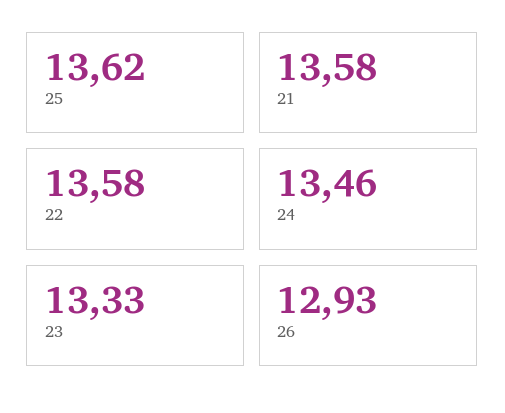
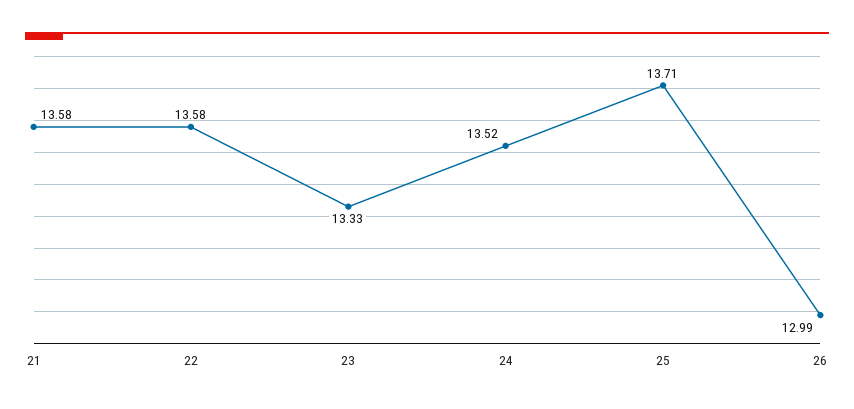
  {
-   "25": 13.62,
+   "25": 13.71,
    "21": 13.58,
    "22": 13.58,
-   "24": 13.46,
+   "24": 13.52,
    "23": 13.33,
-   "26": 12.93
+   "26": 12.99
  }

